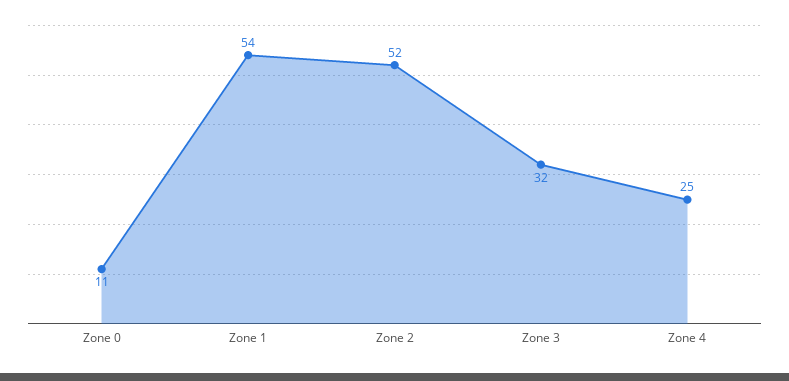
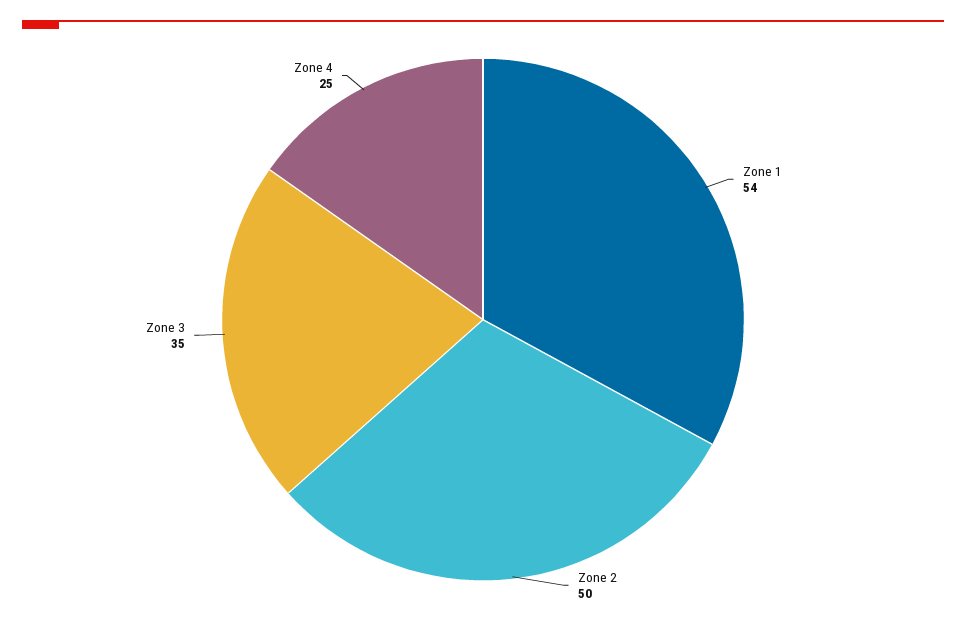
  {
-   "Zone 0": 11,
    "Zone 1": 54,
-   "Zone 2": 52,
+   "Zone 2": 50,
-   "Zone 3": 32,
+   "Zone 3": 35,
    "Zone 4": 25
  }

